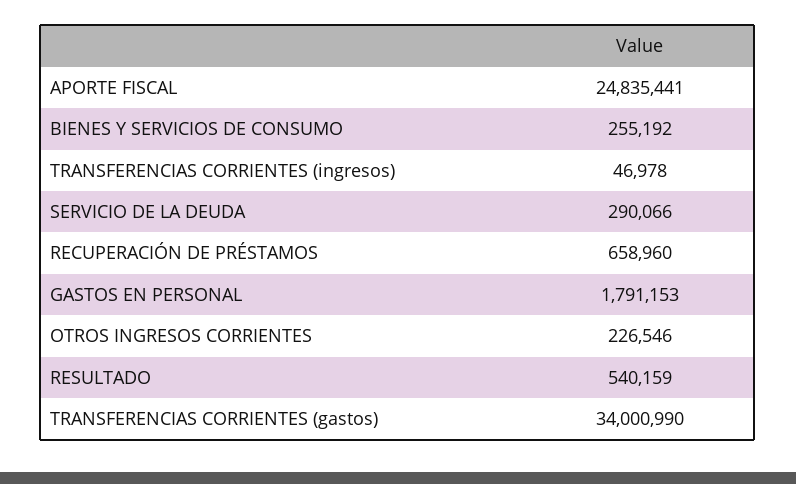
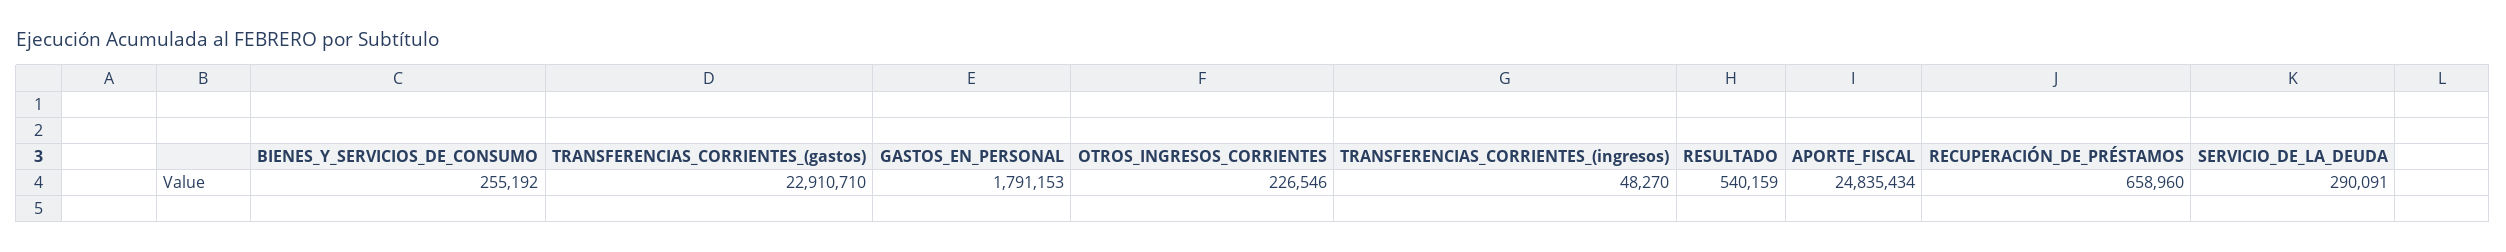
  {
-   "APORTE FISCAL": 24835441,
+   "APORTE FISCAL": 24835434,
    "BIENES Y SERVICIOS DE CONSUMO": 255192,
-   "TRANSFERENCIAS CORRIENTES (ingresos)": 46978,
+   "TRANSFERENCIAS CORRIENTES (ingresos)": 48270,
-   "SERVICIO DE LA DEUDA": 290066,
+   "SERVICIO DE LA DEUDA": 290091,
    "RECUPERACIÓN DE PRÉSTAMOS": 658960,
    "GASTOS EN PERSONAL": 1791153,
    "OTROS INGRESOS CORRIENTES": 226546,
    "RESULTADO": 540159,
-   "TRANSFERENCIAS CORRIENTES (gastos)": 34000990
+   "TRANSFERENCIAS CORRIENTES (gastos)": 22910710
  }

